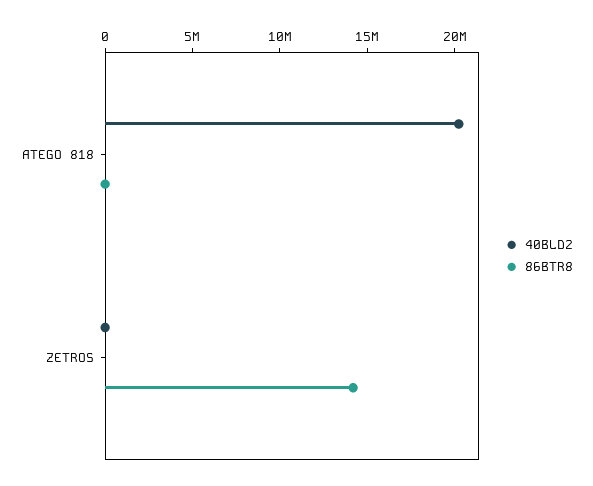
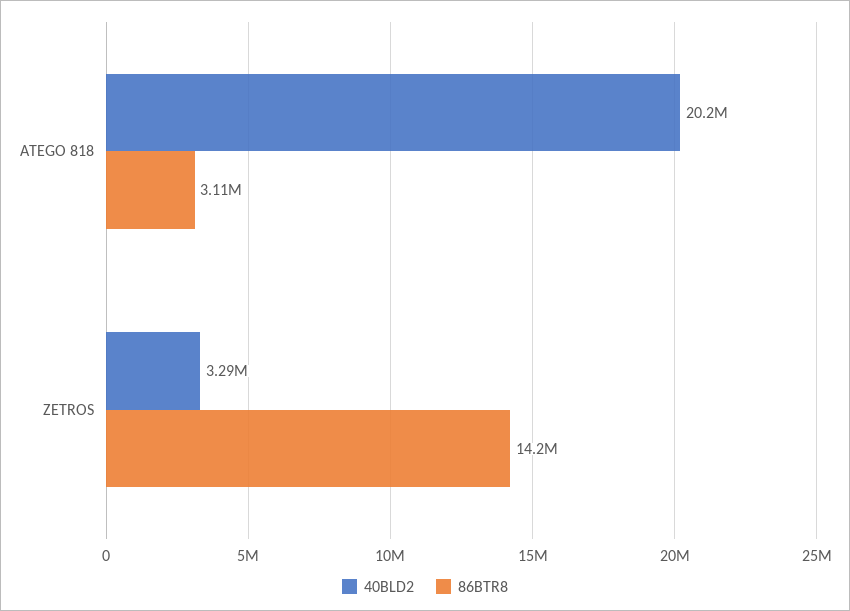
  {
    "40BLD2": {
      "ATEGO 818": 20200000,
-     "ZETROS": 0
+     "ZETROS": 3290000
    },
    "86BTR8": {
-     "ATEGO 818": 0,
+     "ATEGO 818": 3110000,
      "ZETROS": 14200000
    }
  }

